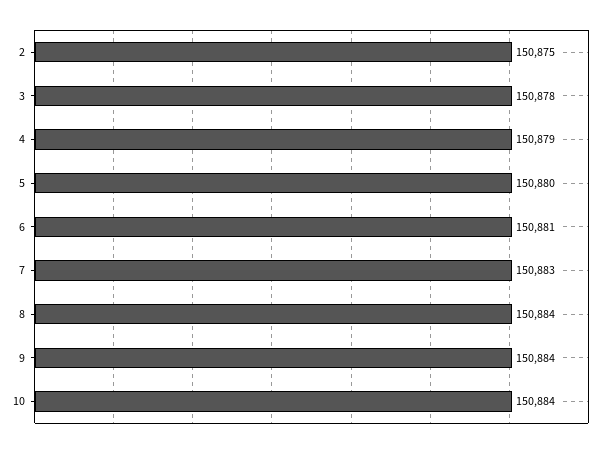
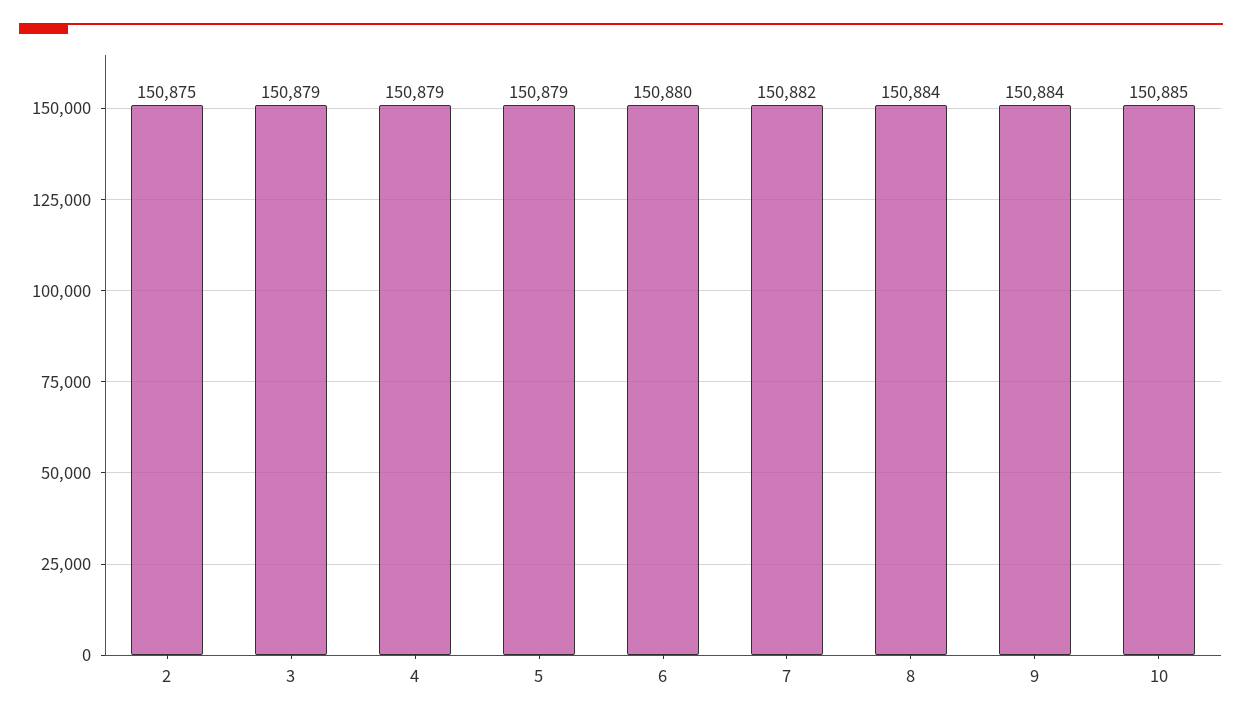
  {
    "2": 150875,
-   "3": 150878,
+   "3": 150879,
    "4": 150879,
-   "5": 150880,
+   "5": 150879,
-   "6": 150881,
+   "6": 150880,
-   "7": 150883,
+   "7": 150882,
    "8": 150884,
    "9": 150884,
-   "10": 150884
+   "10": 150885
  }

